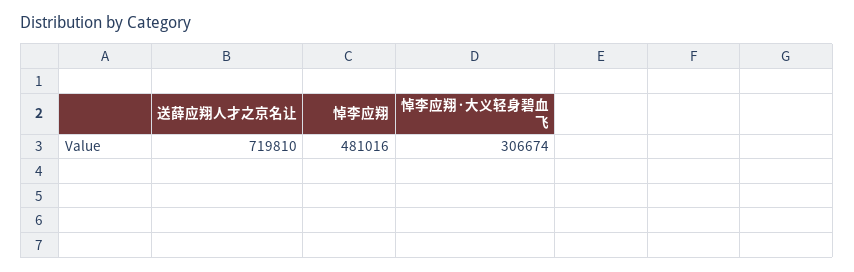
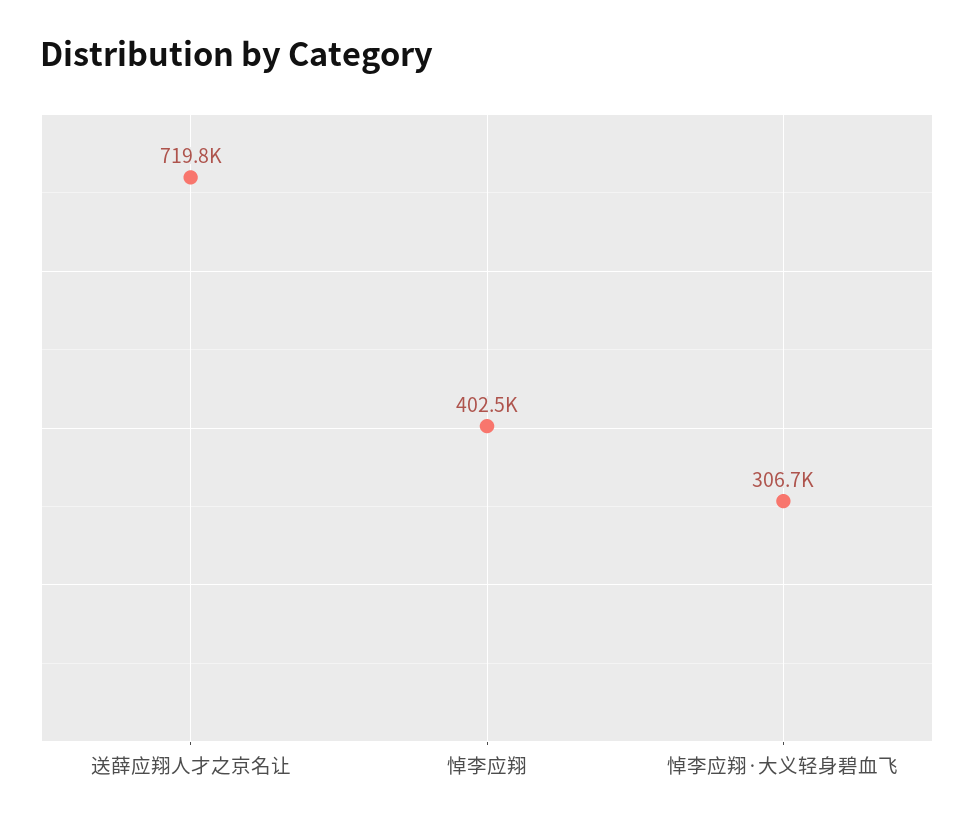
  {
    "送薛应翔人才之京名让": 719810,
-   "悼李应翔": 481016,
+   "悼李应翔": 402500,
    "悼李应翔·大义轻身碧血飞": 306674
  }

